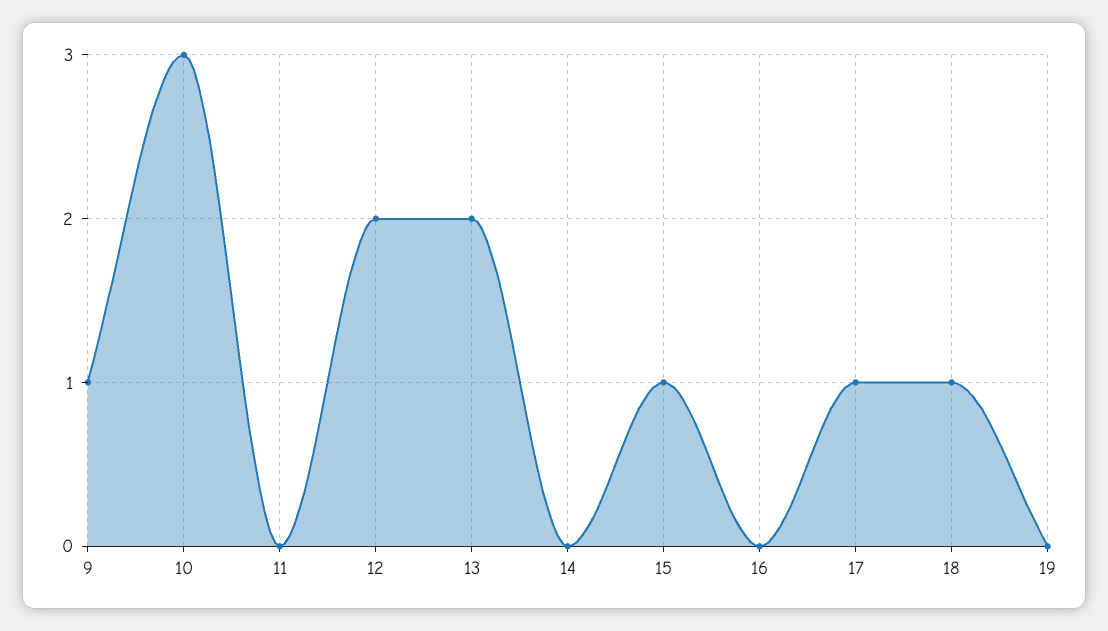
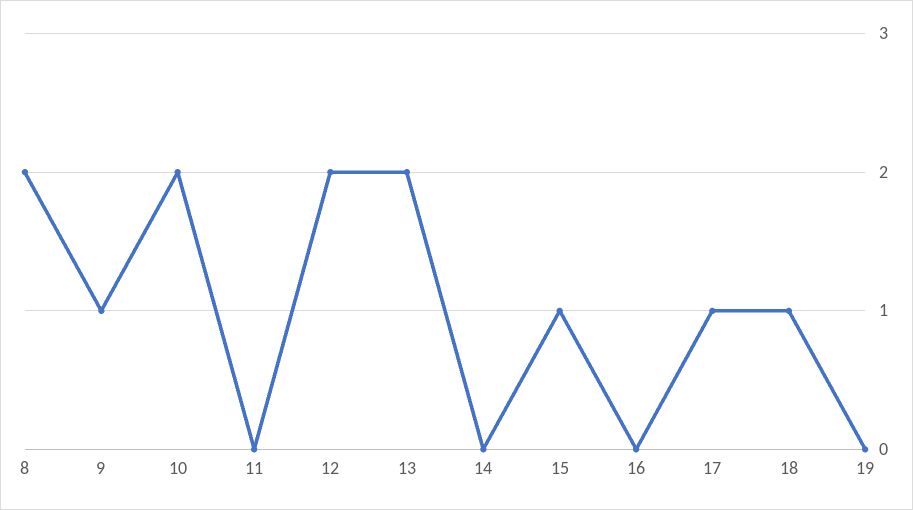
  {
    "9": 1,
-   "10": 3,
+   "10": 2,
    "11": 0,
    "12": 2,
    "13": 2,
    "14": 0,
    "15": 1,
    "16": 0,
    "17": 1,
    "18": 1,
-   "19": 0
+   "19": 0,
+   "8": 2
  }

